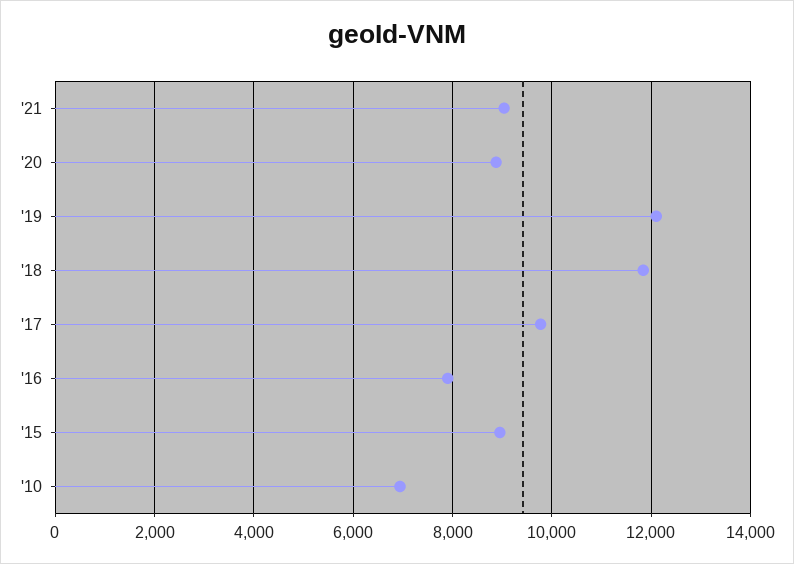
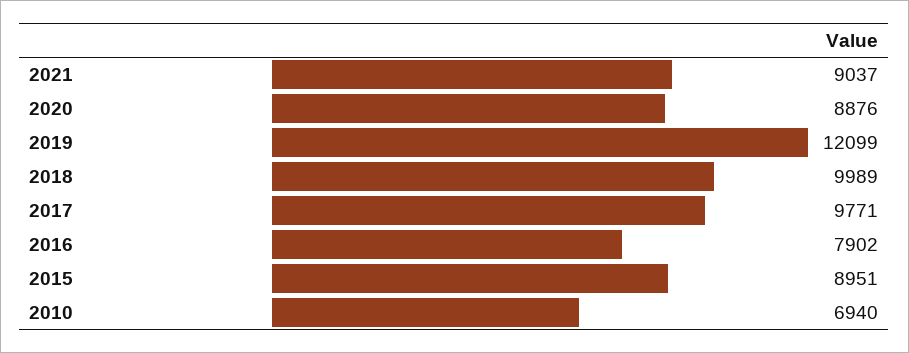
  {
    "'21": 9037,
    "'20": 8876,
    "'19": 12099,
-   "'18": 11800,
+   "'18": 9989,
    "'17": 9771,
    "'16": 7902,
    "'15": 8951,
    "'10": 6940
  }

